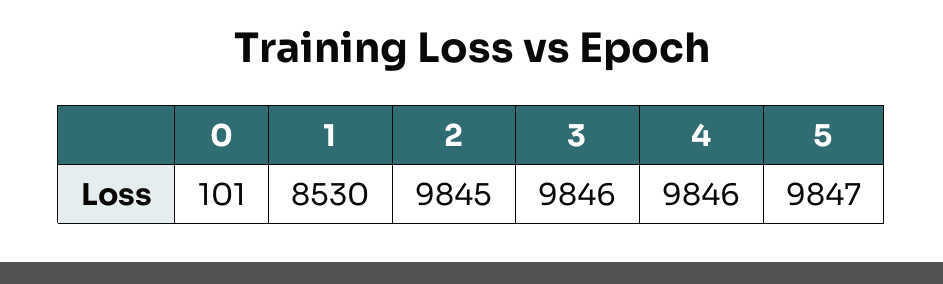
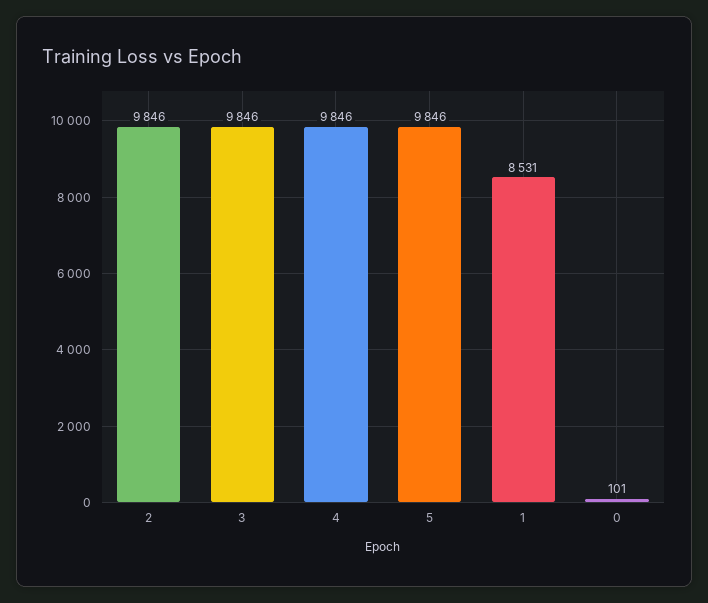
  {
    "0": 101,
-   "1": 8530,
+   "1": 8531,
-   "2": 9845,
+   "2": 9846,
    "3": 9846,
    "4": 9846,
-   "5": 9847
+   "5": 9846
  }

